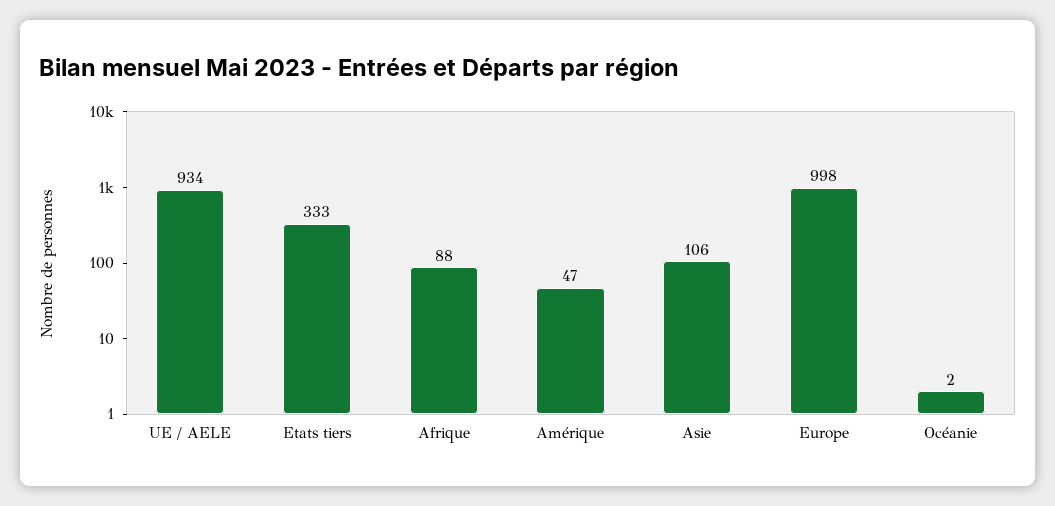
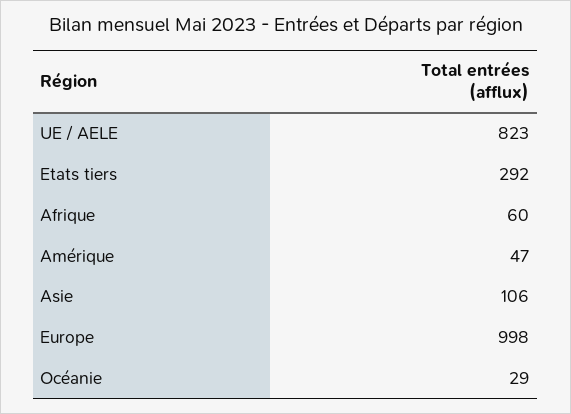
  {
-   "UE / AELE": 934,
+   "UE / AELE": 823,
-   "Etats tiers": 333,
+   "Etats tiers": 292,
-   "Afrique": 88,
+   "Afrique": 60,
    "Amérique": 47,
    "Asie": 106,
    "Europe": 998,
-   "Océanie": 2
+   "Océanie": 29
  }

